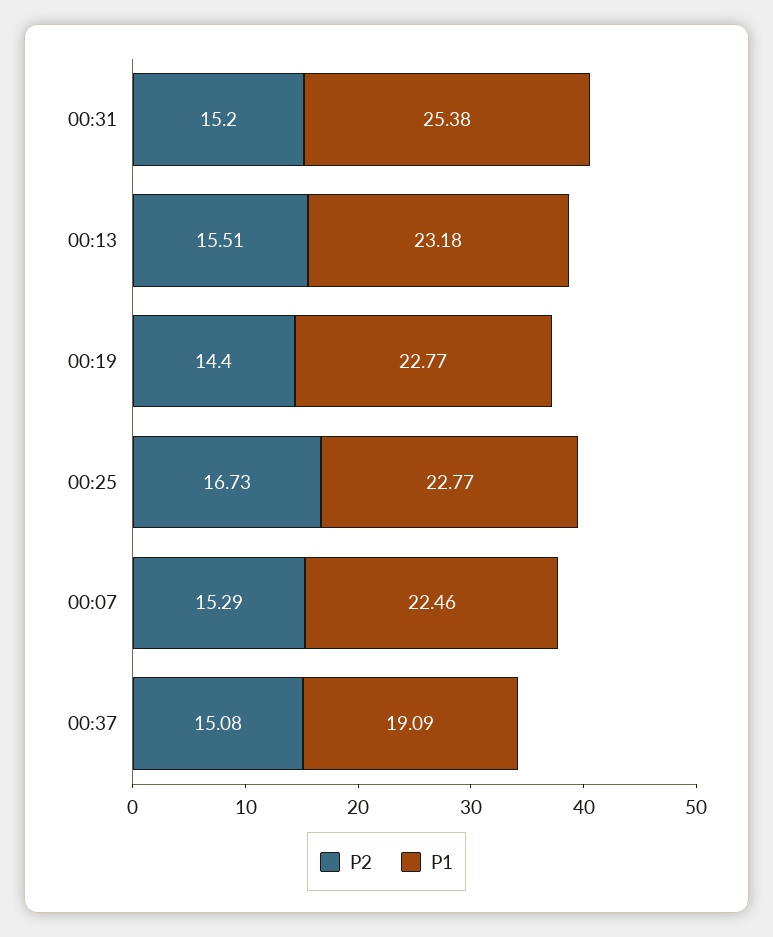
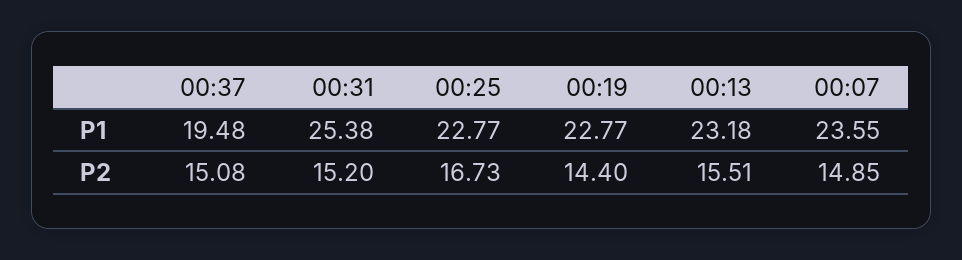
  {
    "P2": {
      "00:31": 15.2,
      "00:13": 15.51,
      "00:19": 14.4,
      "00:25": 16.73,
-     "00:07": 15.29,
+     "00:07": 14.85,
      "00:37": 15.08
    },
    "P1": {
      "00:31": 25.38,
      "00:13": 23.18,
      "00:19": 22.77,
      "00:25": 22.77,
-     "00:07": 22.46,
+     "00:07": 23.55,
-     "00:37": 19.09
+     "00:37": 19.48
    }
  }

